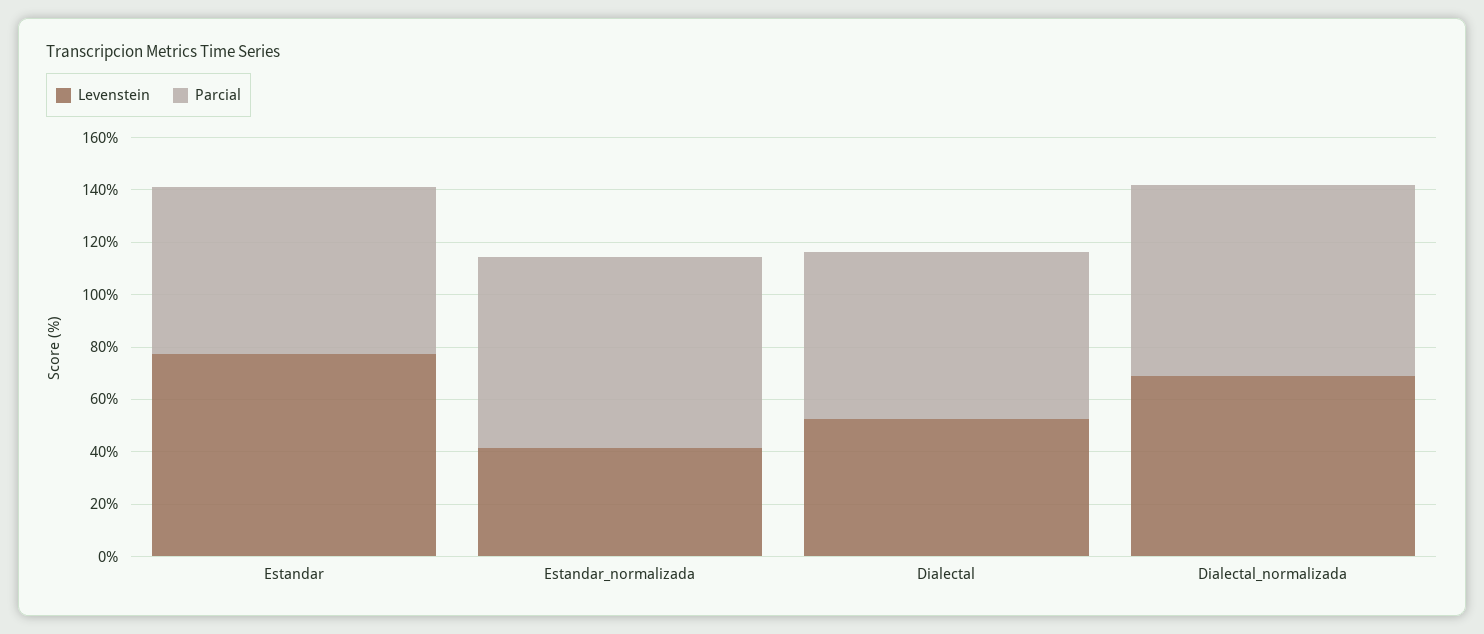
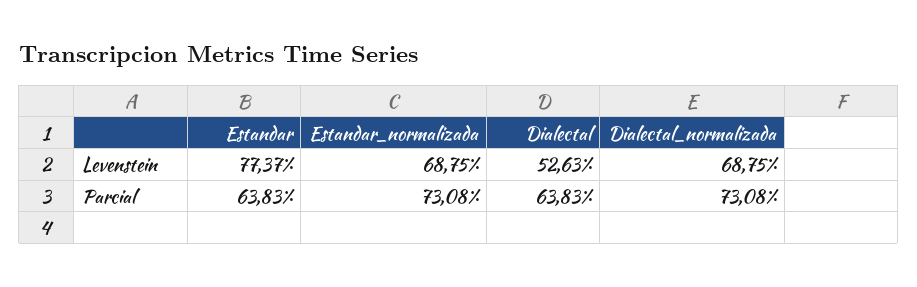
  {
    "Levenstein": {
      "Estandar": 77.37,
-     "Estandar_normalizada": 40,
+     "Estandar_normalizada": 68.75,
      "Dialectal": 52.63,
      "Dialectal_normalizada": 68.75
    },
    "Parcial": {
      "Estandar": 63.83,
      "Estandar_normalizada": 73.08,
      "Dialectal": 63.83,
      "Dialectal_normalizada": 73.08
    }
  }

